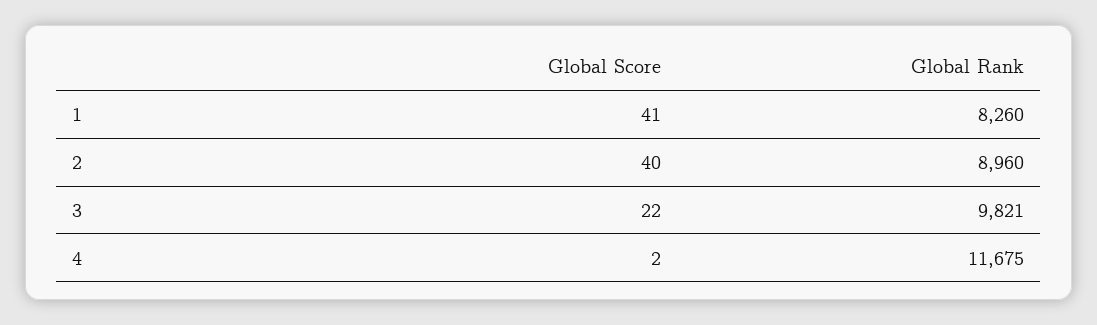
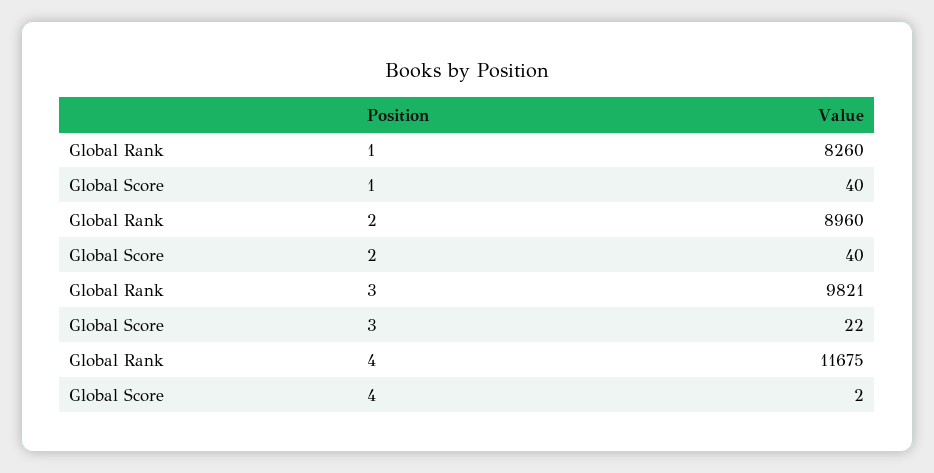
  {
    "Global Score": {
-     "1": 41,
+     "1": 40,
      "2": 40,
      "3": 22,
      "4": 2
    },
    "Global Rank": {
      "1": 8260,
      "2": 8960,
      "3": 9821,
      "4": 11675
    }
  }

